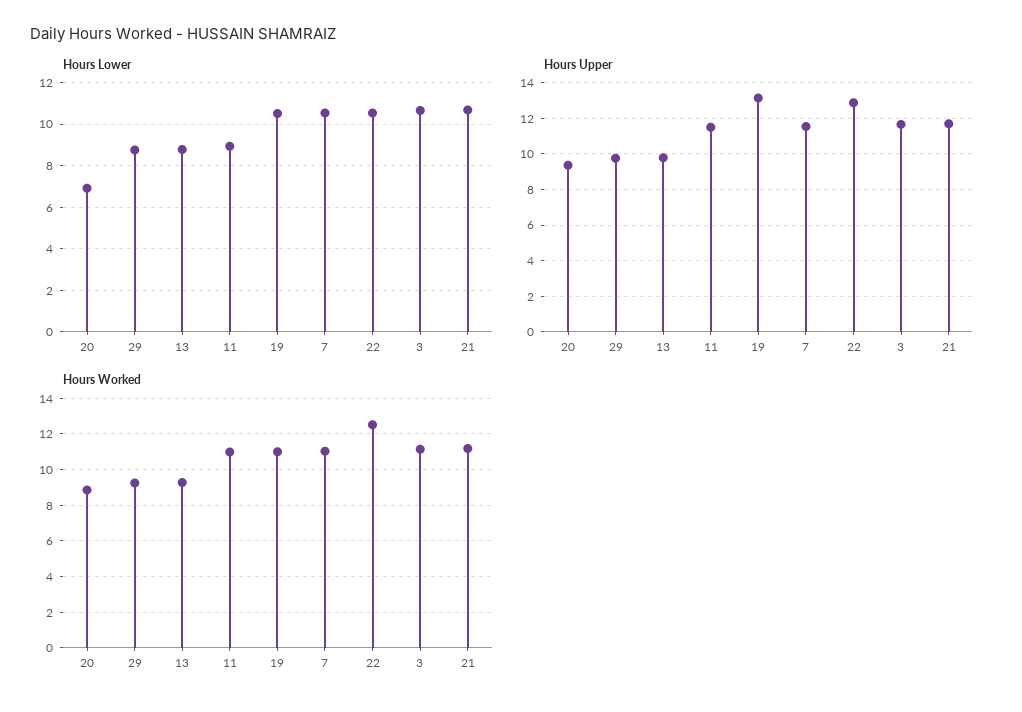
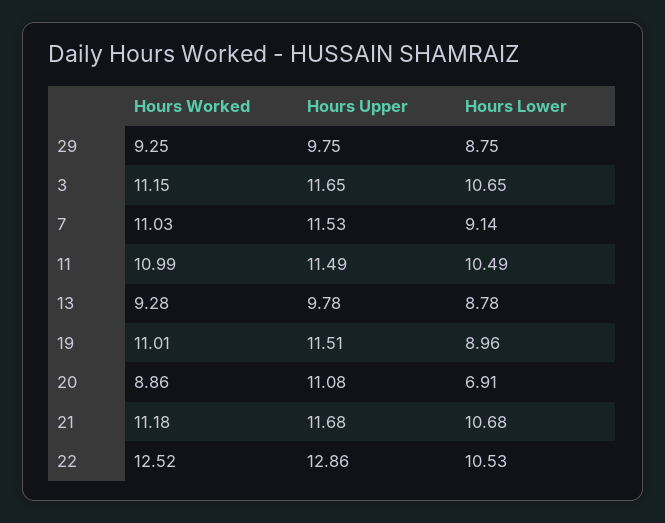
  {
    "Hours Lower": {
      "20": 6.91,
      "29": 8.75,
      "13": 8.78,
-     "11": 9,
+     "11": 10.49,
-     "19": 10.5,
+     "19": 8.96,
-     "7": 10.5,
+     "7": 9.14,
      "22": 10.53,
      "3": 10.65,
      "21": 10.68
    },
    "Hours Upper": {
-     "20": 9.5,
+     "20": 11.08,
      "29": 9.75,
      "13": 9.78,
      "11": 11.49,
-     "19": 13,
+     "19": 11.51,
      "7": 11.53,
      "22": 12.86,
      "3": 11.65,
      "21": 11.68
    },
    "Hours Worked": {
      "20": 8.86,
      "29": 9.25,
      "13": 9.28,
      "11": 10.99,
      "19": 11.01,
      "7": 11.03,
      "22": 12.52,
      "3": 11.15,
      "21": 11.18
    }
  }

